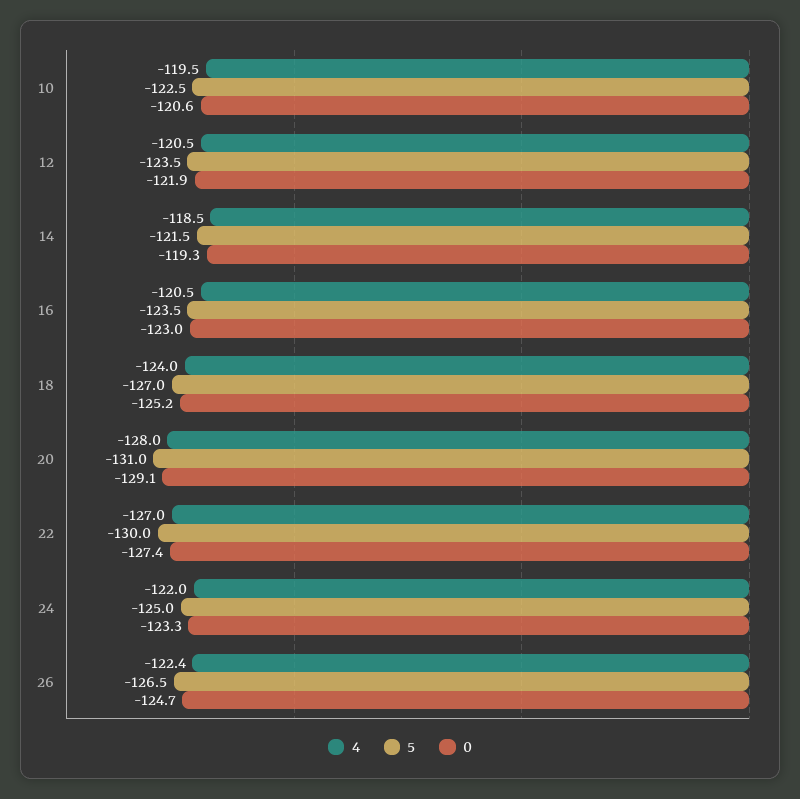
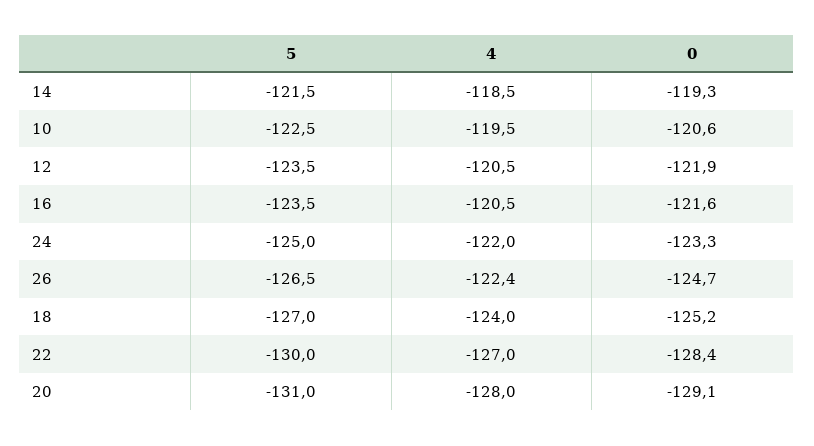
  {
    "4": {
      "10": -119.5,
      "12": -120.5,
      "14": -118.5,
      "16": -120.5,
      "18": -124,
      "20": -128,
      "22": -127,
      "24": -122,
      "26": -122.4
    },
    "5": {
      "10": -122.5,
      "12": -123.5,
      "14": -121.5,
      "16": -123.5,
      "18": -127,
      "20": -131,
      "22": -130,
      "24": -125,
      "26": -126.5
    },
    "0": {
      "10": -120.6,
      "12": -121.9,
      "14": -119.3,
-     "16": -123,
+     "16": -121.6,
      "18": -125.2,
      "20": -129.1,
-     "22": -127.4,
+     "22": -128.4,
      "24": -123.3,
      "26": -124.7
    }
  }

